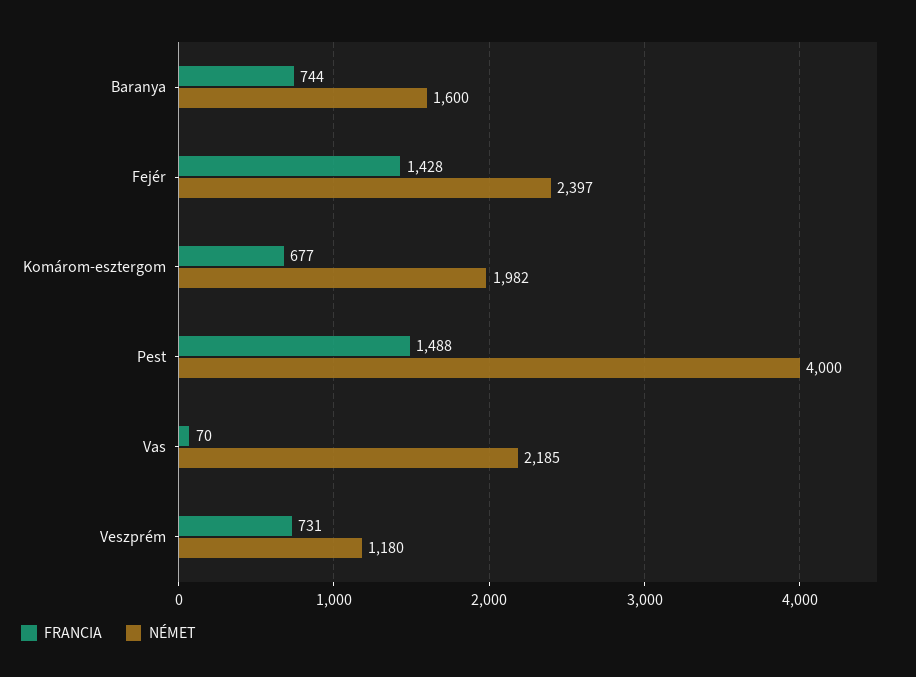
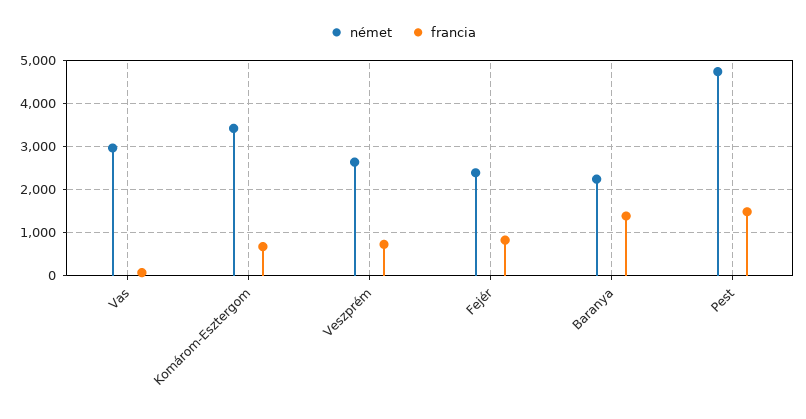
  {
    "FRANCIA": {
-     "Baranya": 744,
+     "Baranya": 1400,
-     "Fejér": 1428,
+     "Fejér": 800,
      "Komárom-esztergom": 677,
      "Pest": 1488,
      "Vas": 70,
      "Veszprém": 731
    },
    "NÉMET": {
-     "Baranya": 1600,
+     "Baranya": 2200,
      "Fejér": 2397,
-     "Komárom-esztergom": 1982,
+     "Komárom-esztergom": 3400,
-     "Pest": 4000,
+     "Pest": 4800,
-     "Vas": 2185,
+     "Vas": 3000,
-     "Veszprém": 1180
+     "Veszprém": 2600
    }
  }

